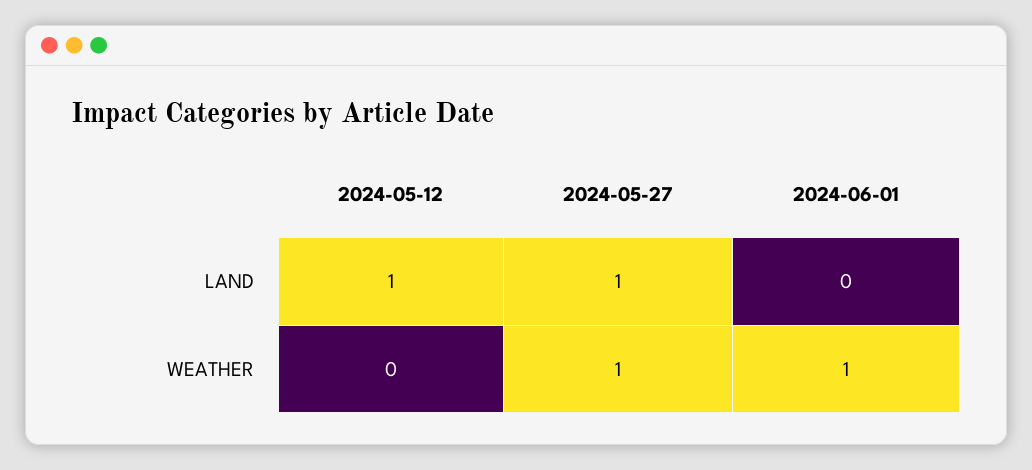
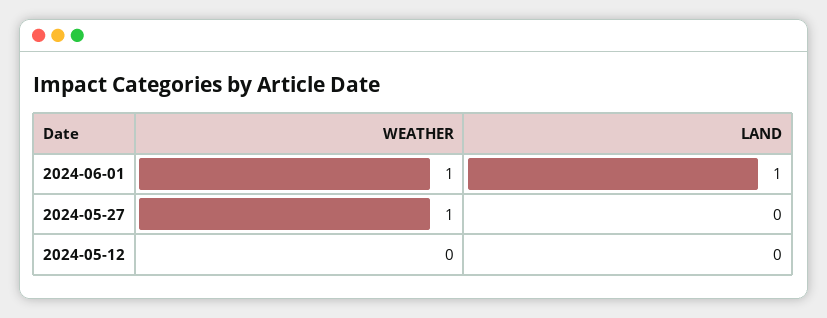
  {
    "2024-05-12": {
-     "LAND": 1,
+     "LAND": 0,
      "WEATHER": 0
    },
    "2024-05-27": {
-     "LAND": 1,
+     "LAND": 0,
      "WEATHER": 1
    },
    "2024-06-01": {
-     "LAND": 0,
+     "LAND": 1,
      "WEATHER": 1
    }
  }

